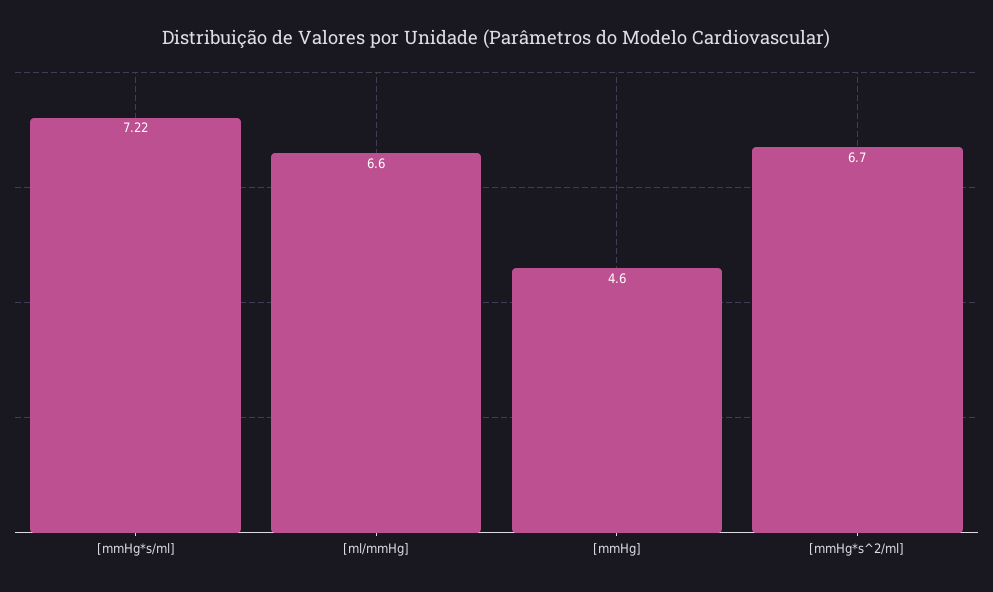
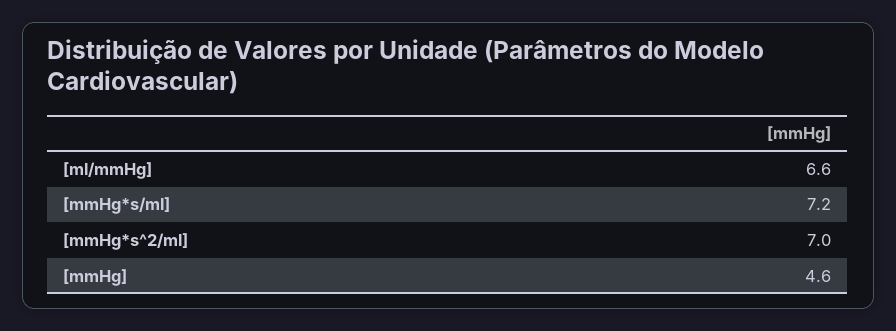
  {
-   "[mmHg*s/ml]": 7.22,
+   "[mmHg*s/ml]": 7.2,
    "[ml/mmHg]": 6.6,
    "[mmHg]": 4.6,
-   "[mmHg*s^2/ml]": 6.7
+   "[mmHg*s^2/ml]": 7
  }

